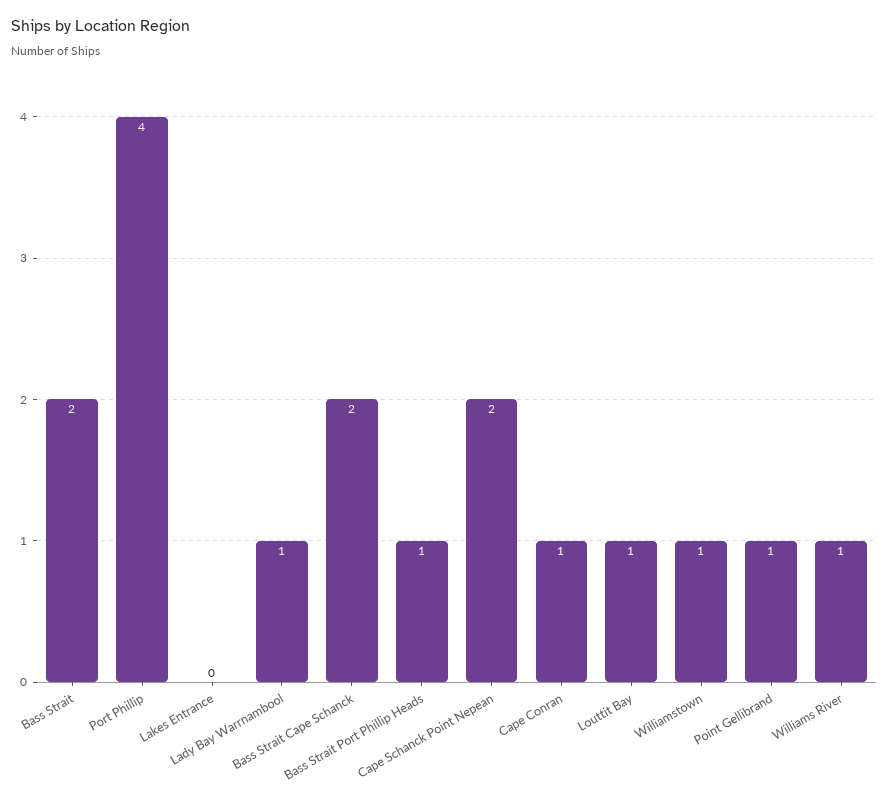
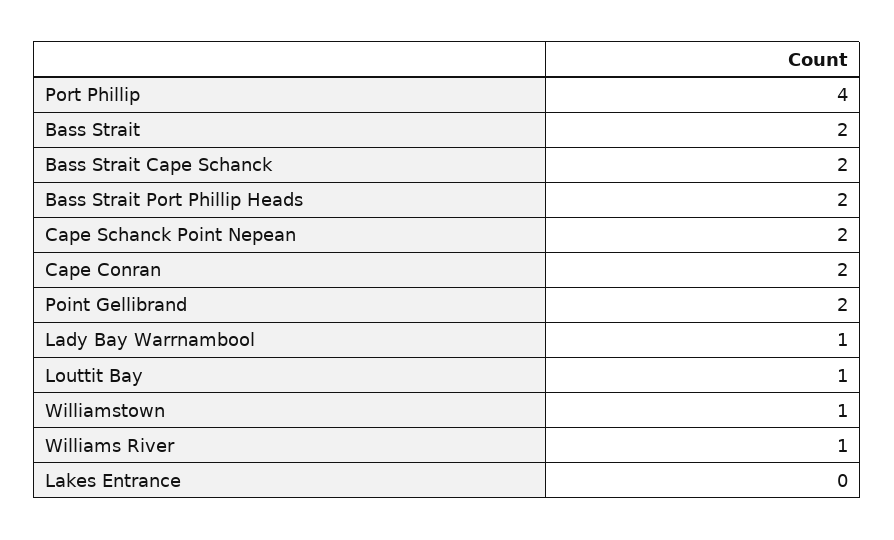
  {
    "Bass Strait": 2,
    "Port Phillip": 4,
    "Lakes Entrance": 0,
    "Lady Bay Warrnambool": 1,
    "Bass Strait Cape Schanck": 2,
-   "Bass Strait Port Phillip Heads": 1,
+   "Bass Strait Port Phillip Heads": 2,
    "Cape Schanck Point Nepean": 2,
-   "Cape Conran": 1,
+   "Cape Conran": 2,
    "Louttit Bay": 1,
    "Williamstown": 1,
-   "Point Gellibrand": 1,
+   "Point Gellibrand": 2,
    "Williams River": 1
  }

